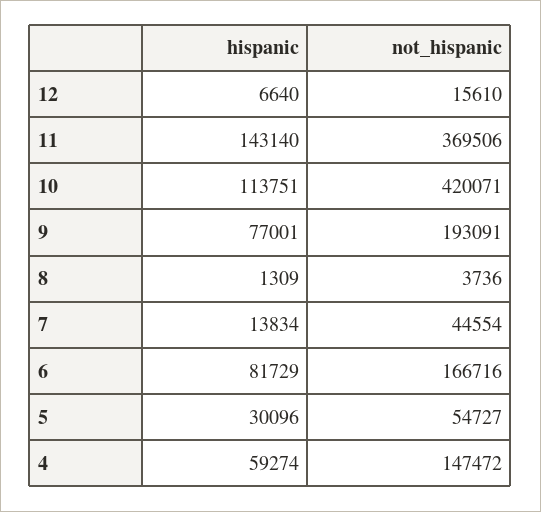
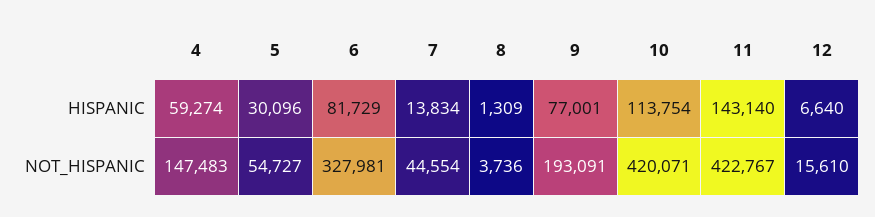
  {
    "hispanic": {
      "12": 6640,
      "11": 143140,
-     "10": 113751,
+     "10": 113754,
      "9": 77001,
      "8": 1309,
      "7": 13834,
      "6": 81729,
      "5": 30096,
      "4": 59274
    },
    "not_hispanic": {
      "12": 15610,
-     "11": 369506,
+     "11": 422767,
      "10": 420071,
      "9": 193091,
      "8": 3736,
      "7": 44554,
-     "6": 166716,
+     "6": 327981,
      "5": 54727,
-     "4": 147472
+     "4": 147483
    }
  }

